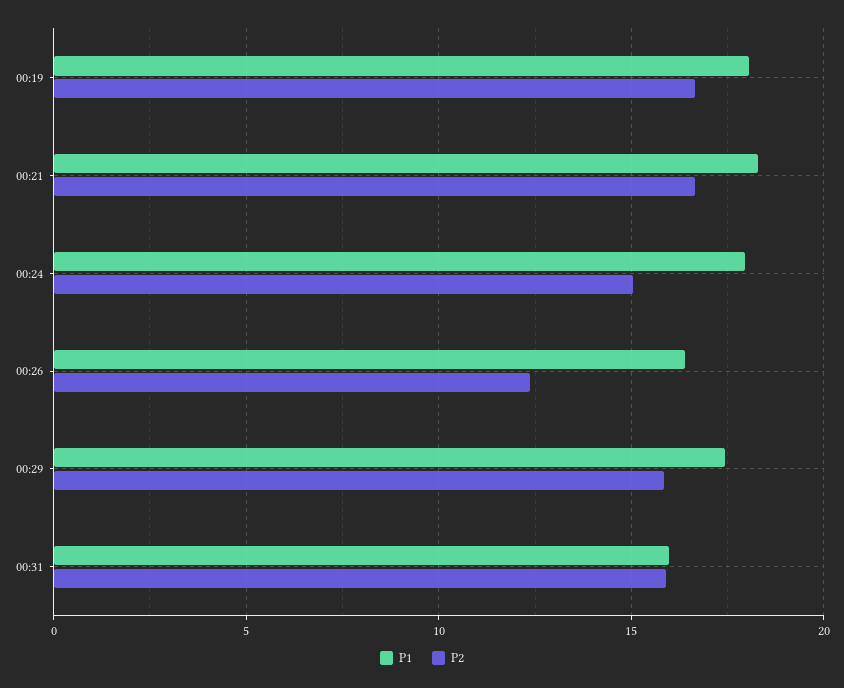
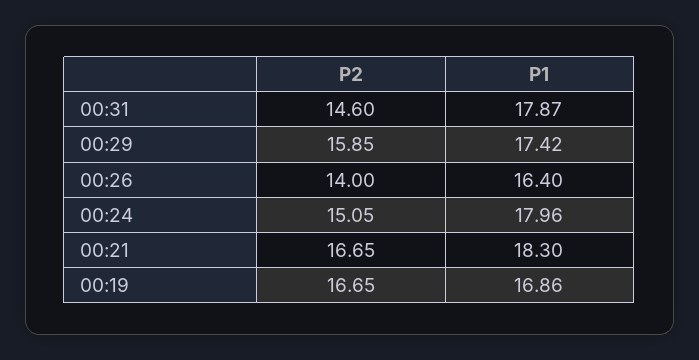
  {
    "P1": {
-     "00:19": 18,
+     "00:19": 16.86,
      "00:21": 18.3,
      "00:24": 17.96,
      "00:26": 16.4,
      "00:29": 17.42,
-     "00:31": 16
+     "00:31": 17.87
    },
    "P2": {
      "00:19": 16.65,
      "00:21": 16.65,
      "00:24": 15.05,
-     "00:26": 12.5,
+     "00:26": 14,
      "00:29": 15.85,
-     "00:31": 16
+     "00:31": 14.6
    }
  }

